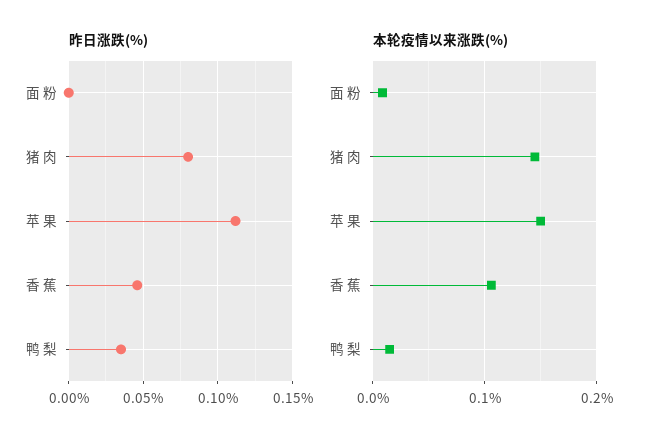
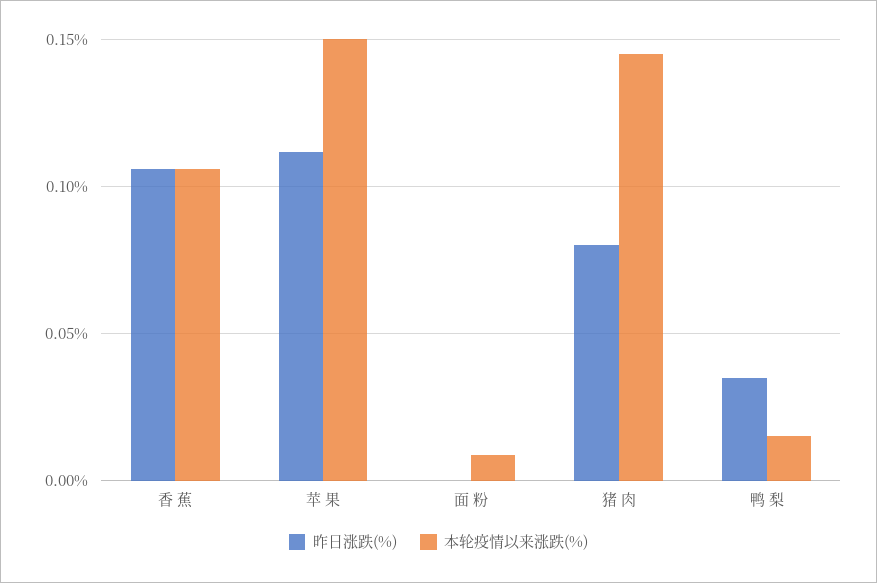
  {
    "昨日涨跌(%)": {
      "面 粉": 0,
      "猪 肉": 0.08,
      "苹 果": 0.11,
-     "香 蕉": 0.045,
+     "香 蕉": 0.105,
      "鸭 梨": 0.035
    },
    "本轮疫情以来涨跌(%)": {
      "面 粉": 0.01,
      "猪 肉": 0.145,
      "苹 果": 0.15,
      "香 蕉": 0.105,
      "鸭 梨": 0.015
    }
  }

